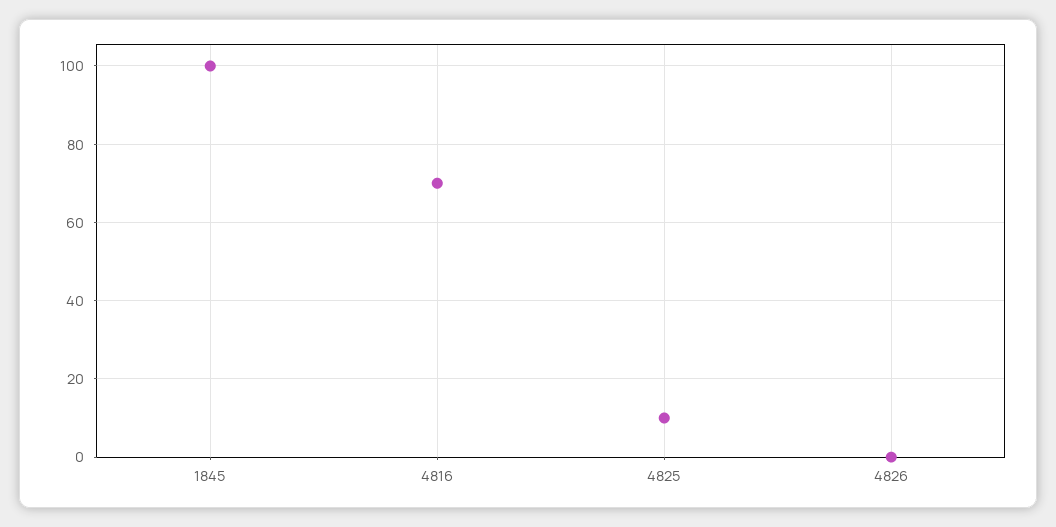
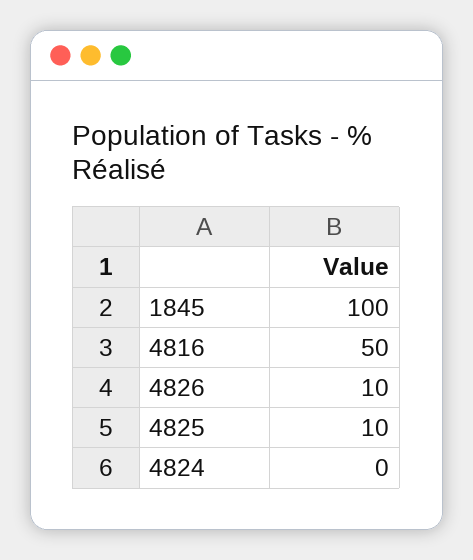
  {
    "1845": 100,
-   "4816": 70,
+   "4816": 50,
    "4825": 10,
-   "4826": 0
+   "4826": 10,
+   "4824": 0
  }

